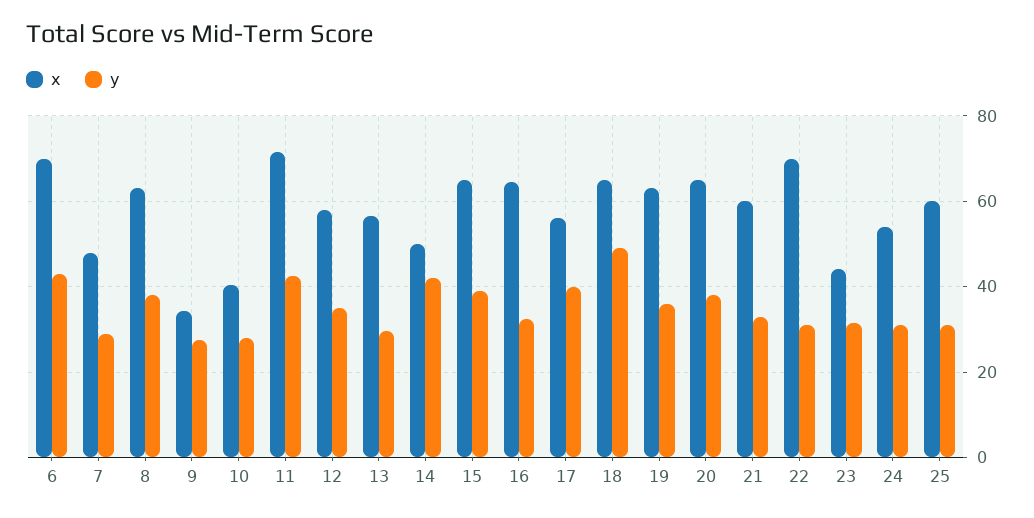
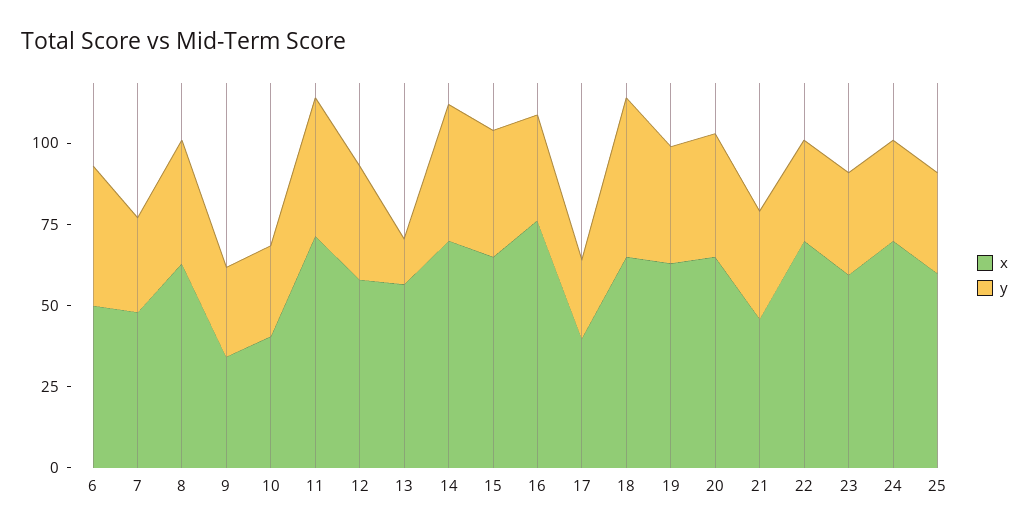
  {
    "x": {
-     "6": 70,
+     "6": 50,
      "7": 48,
      "8": 64,
      "9": 34,
      "10": 40,
      "11": 72,
      "12": 58,
      "13": 56,
-     "14": 50,
+     "14": 70,
      "15": 66,
-     "16": 64,
+     "16": 75,
-     "17": 56,
+     "17": 40,
      "18": 66,
      "19": 64,
      "20": 66,
-     "21": 60,
+     "21": 45,
      "22": 70,
-     "23": 44,
+     "23": 60,
-     "24": 54,
+     "24": 70,
      "25": 60
    },
    "y": {
      "6": 44,
      "7": 30,
      "8": 38,
      "9": 28,
      "10": 28,
      "11": 42,
      "12": 36,
-     "13": 30,
+     "13": 15,
      "14": 42,
      "15": 40,
      "16": 32,
-     "17": 40,
+     "17": 25,
      "18": 50,
      "19": 36,
      "20": 38,
      "21": 34,
      "22": 32,
      "23": 32,
      "24": 32,
      "25": 32
    }
  }

